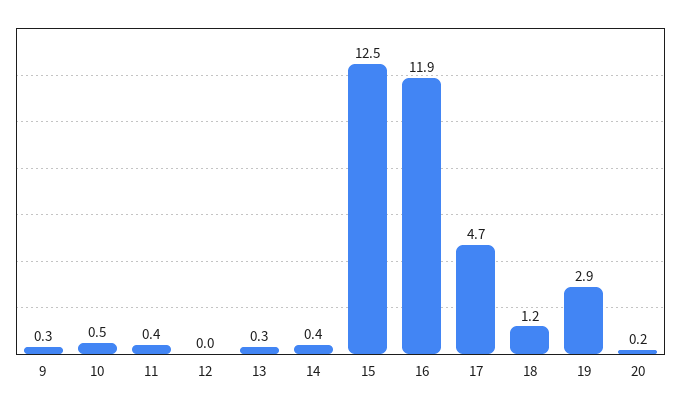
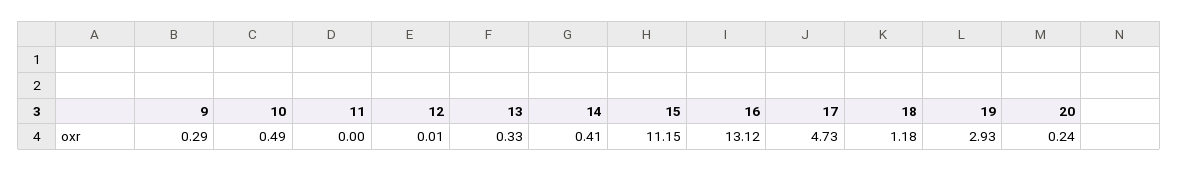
  {
    "9": 0.29,
    "10": 0.49,
-   "11": 0.4,
+   "11": 0,
    "12": 0.01,
    "13": 0.33,
    "14": 0.41,
-   "15": 12.5,
+   "15": 11.15,
-   "16": 11.9,
+   "16": 13.12,
    "17": 4.73,
    "18": 1.18,
    "19": 2.93,
    "20": 0.24
  }

